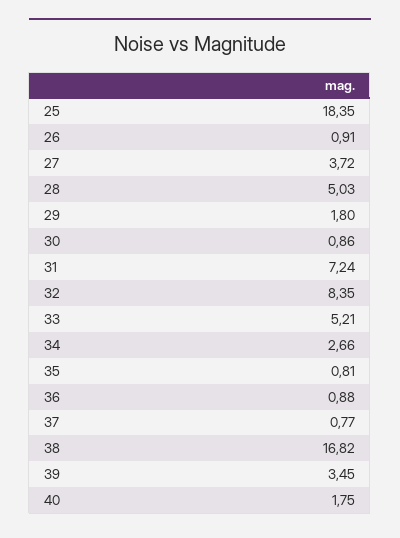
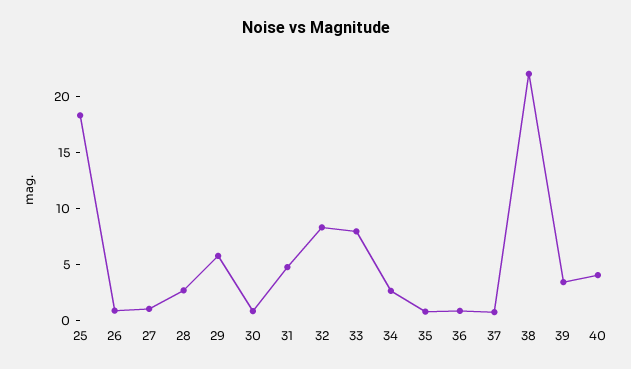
  {
    "25": 18.35,
    "26": 0.91,
-   "27": 3.72,
+   "27": 1,
-   "28": 5.03,
+   "28": 3,
-   "29": 1.8,
+   "29": 6,
    "30": 0.86,
-   "31": 7.24,
+   "31": 5,
    "32": 8.35,
-   "33": 5.21,
+   "33": 8,
    "34": 2.66,
    "35": 0.81,
    "36": 0.88,
    "37": 0.77,
-   "38": 16.82,
+   "38": 22,
    "39": 3.45,
-   "40": 1.75
+   "40": 4
  }

